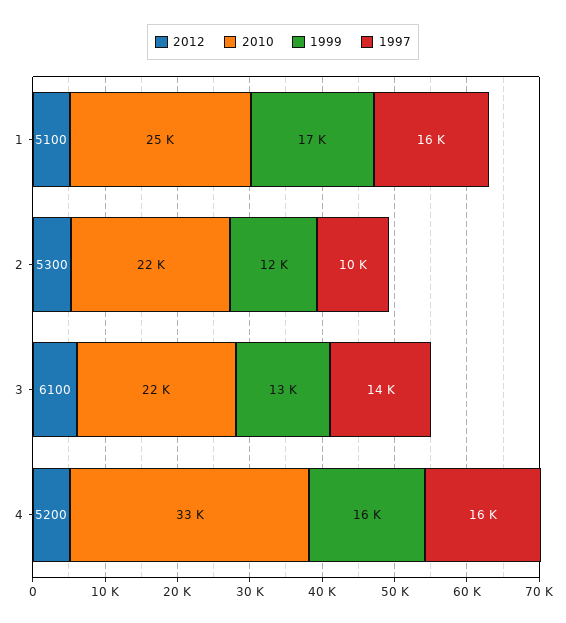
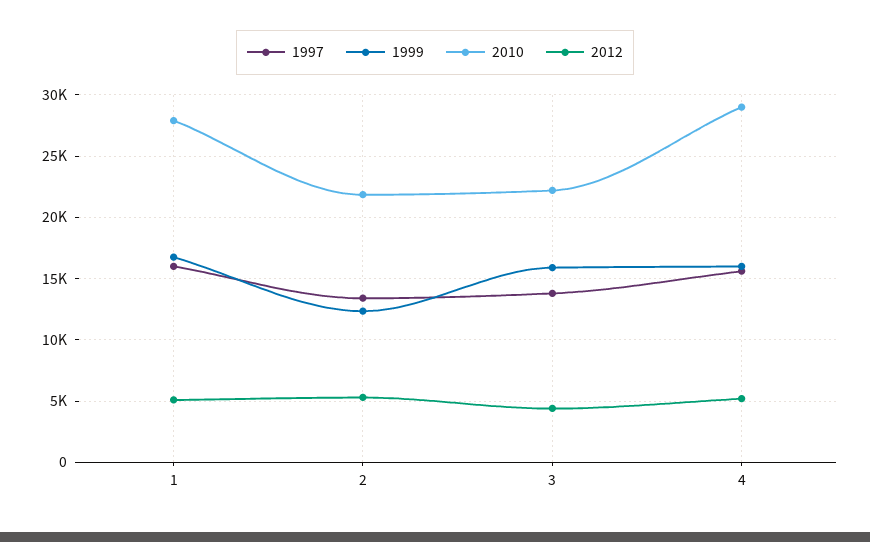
  {
    "2012": {
      "1": 5100,
      "2": 5300,
-     "3": 6100,
+     "3": 4500,
      "4": 5200
    },
    "2010": {
-     "1": 25000,
+     "1": 28000,
      "2": 22000,
      "3": 22000,
-     "4": 33000
+     "4": 29000
    },
    "1999": {
      "1": 17000,
      "2": 12000,
-     "3": 13000,
+     "3": 16000,
      "4": 16000
    },
    "1997": {
      "1": 16000,
-     "2": 10000,
+     "2": 13500,
      "3": 14000,
      "4": 16000
    }
  }

